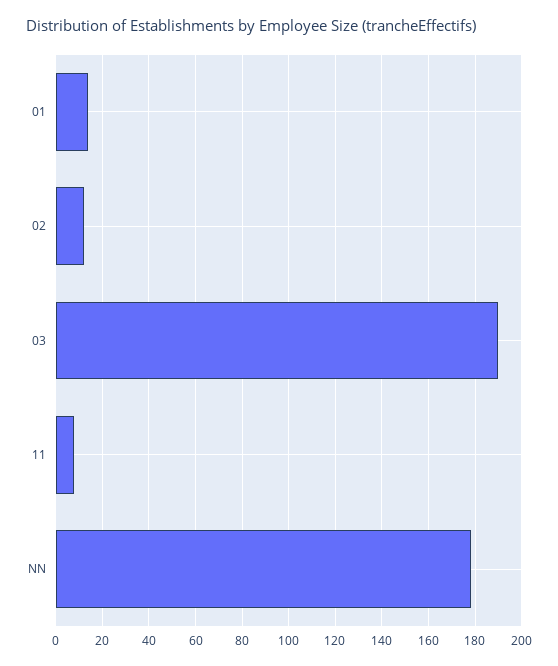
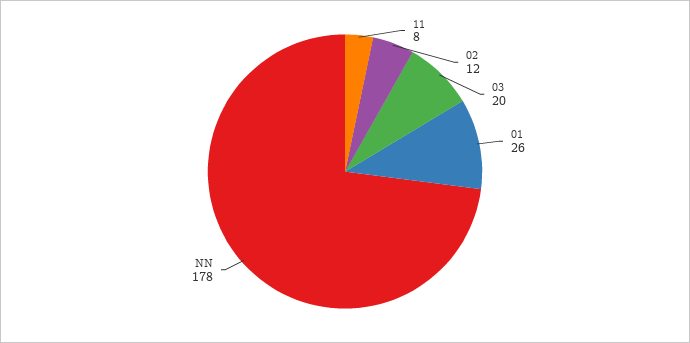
  {
-   "01": 15,
+   "01": 26,
    "02": 12,
-   "03": 190,
+   "03": 20,
    "11": 8,
    "NN": 178
  }

